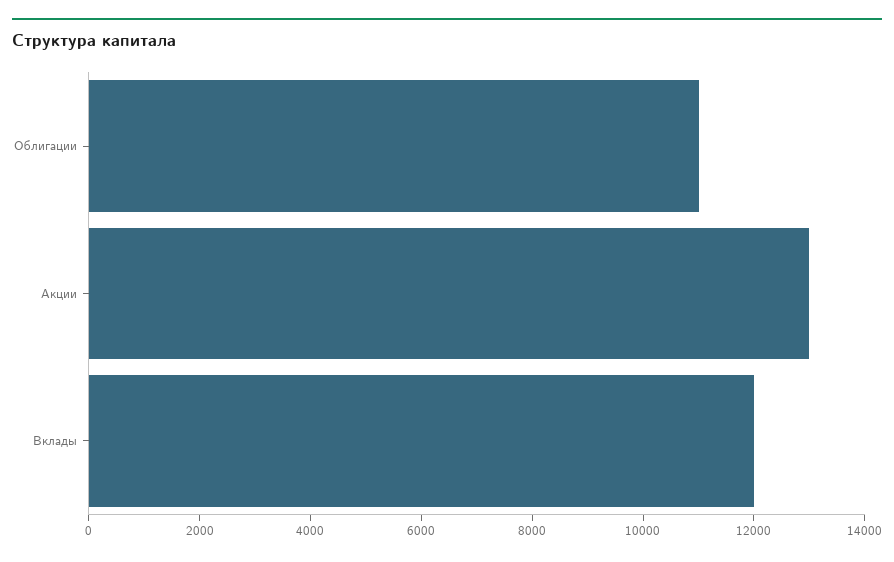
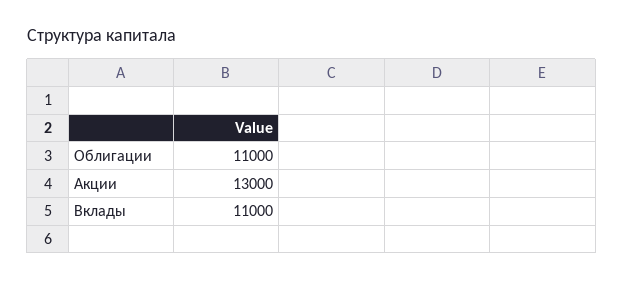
  {
    "Облигации": 11000,
    "Акции": 13000,
-   "Вклады": 12000
+   "Вклады": 11000
  }

